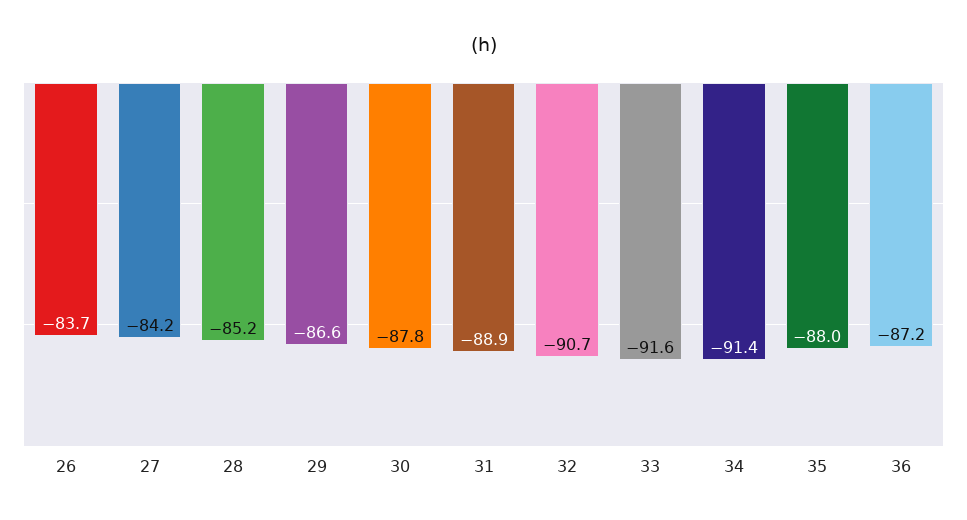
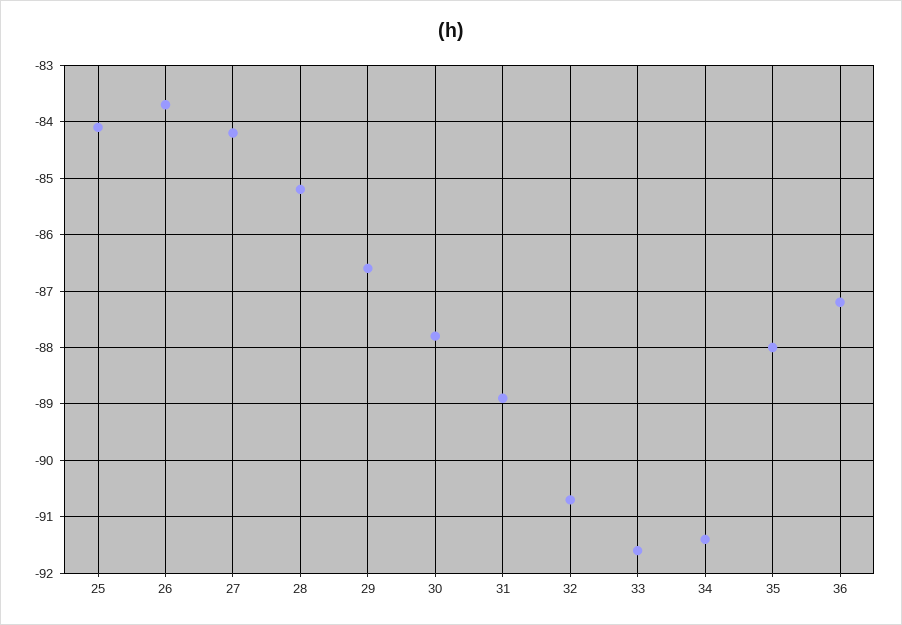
  {
    "26": -83.7,
    "27": -84.2,
    "28": -85.2,
    "29": -86.6,
    "30": -87.8,
    "31": -88.9,
    "32": -90.7,
    "33": -91.6,
    "34": -91.4,
    "35": -88,
-   "36": -87.2
+   "36": -87.2,
+   "25": -84
  }

